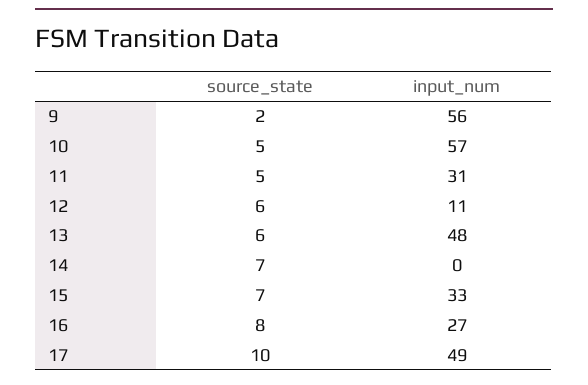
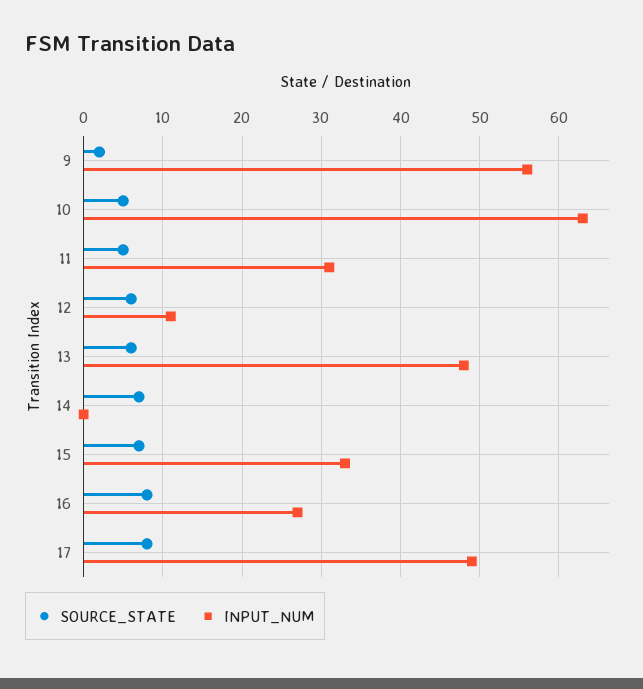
  {
    "source_state": {
      "9": 2,
      "10": 5,
      "11": 5,
      "12": 6,
      "13": 6,
      "14": 7,
      "15": 7,
      "16": 8,
-     "17": 10
+     "17": 8
    },
    "input_num": {
      "9": 56,
-     "10": 57,
+     "10": 63,
      "11": 31,
      "12": 11,
      "13": 48,
      "14": 0,
      "15": 33,
      "16": 27,
      "17": 49
    }
  }

